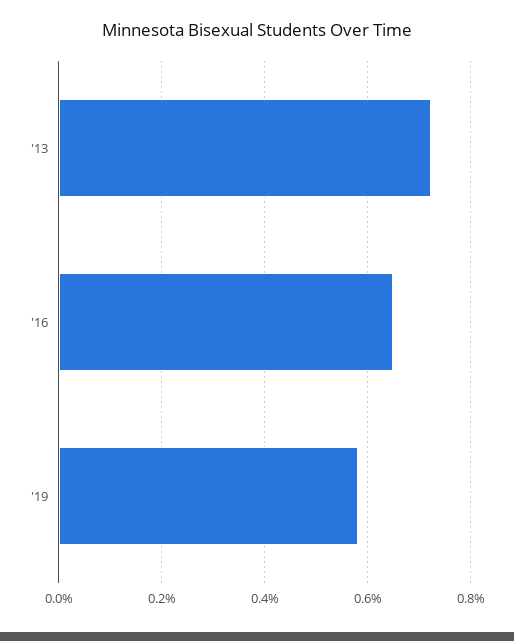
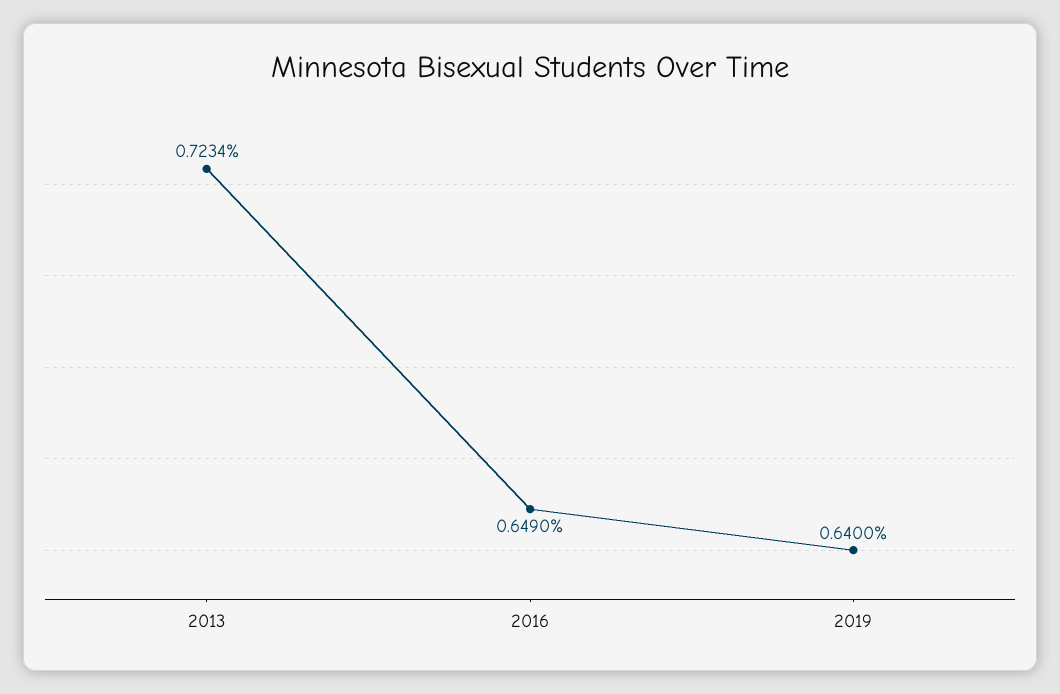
  {
    "'13": 0.7234,
    "'16": 0.649,
-   "'19": 0.58
+   "'19": 0.64
  }

